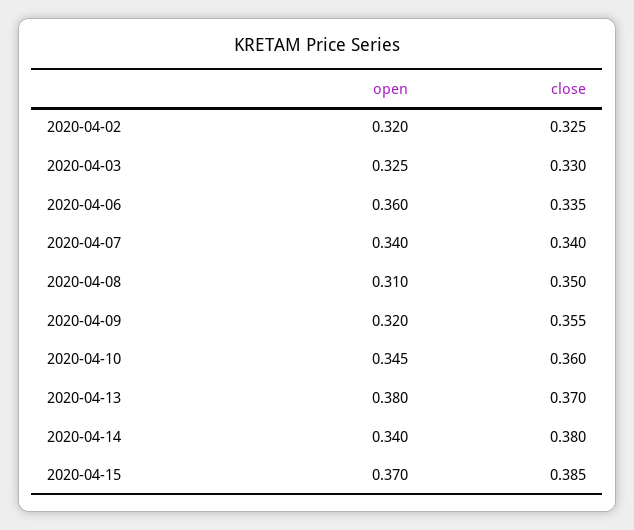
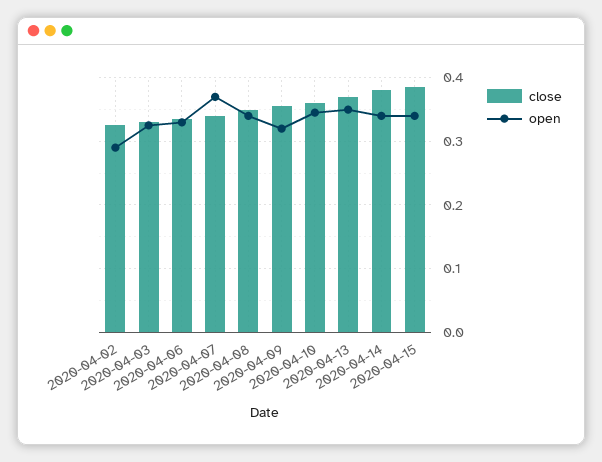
  {
    "open": {
-     "2020-04-02": 0.32,
+     "2020-04-02": 0.29,
      "2020-04-03": 0.325,
-     "2020-04-06": 0.36,
+     "2020-04-06": 0.33,
-     "2020-04-07": 0.34,
+     "2020-04-07": 0.37,
-     "2020-04-08": 0.31,
+     "2020-04-08": 0.34,
      "2020-04-09": 0.32,
      "2020-04-10": 0.345,
-     "2020-04-13": 0.38,
+     "2020-04-13": 0.35,
      "2020-04-14": 0.34,
-     "2020-04-15": 0.37
+     "2020-04-15": 0.34
    },
    "close": {
      "2020-04-02": 0.325,
      "2020-04-03": 0.33,
      "2020-04-06": 0.335,
      "2020-04-07": 0.34,
      "2020-04-08": 0.35,
      "2020-04-09": 0.355,
      "2020-04-10": 0.36,
      "2020-04-13": 0.37,
      "2020-04-14": 0.38,
      "2020-04-15": 0.385
    }
  }

